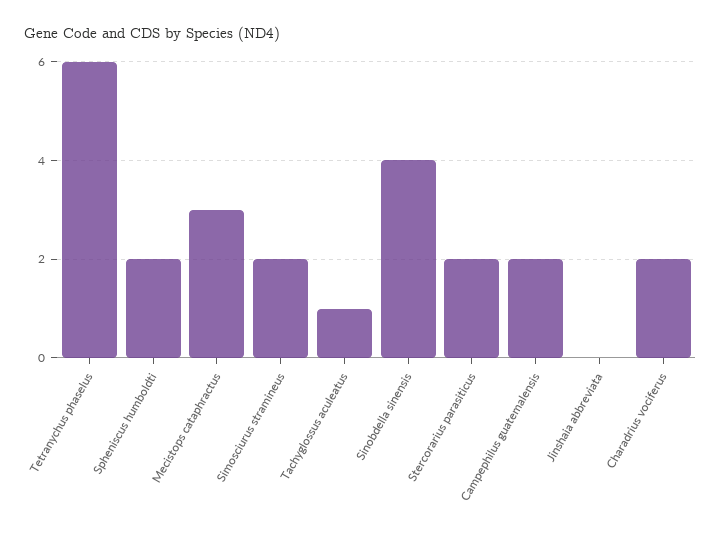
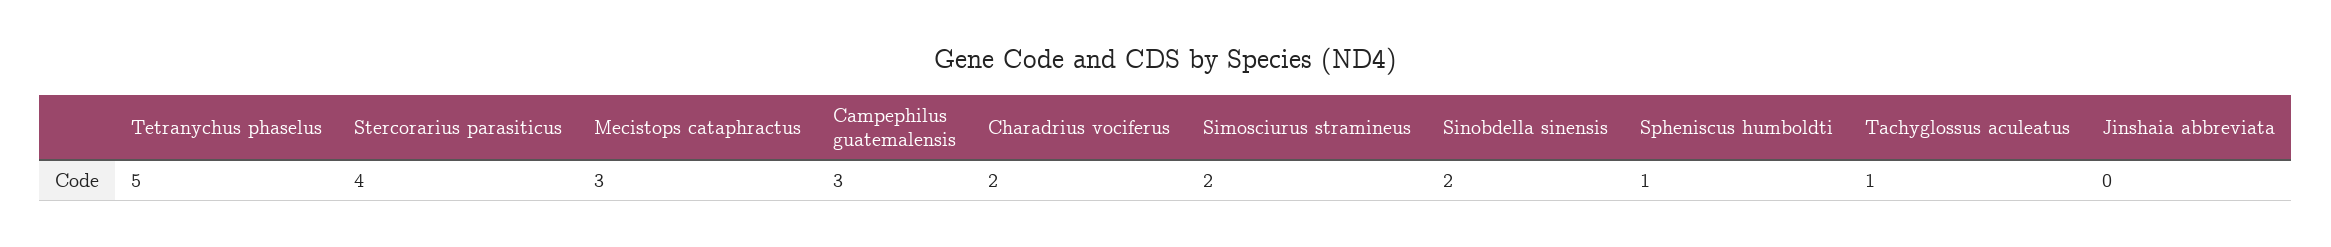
  {
-   "Tetranychus phaselus": 6,
+   "Tetranychus phaselus": 5,
-   "Spheniscus humboldti": 2,
+   "Spheniscus humboldti": 1,
    "Mecistops cataphractus": 3,
    "Simosciurus stramineus": 2,
    "Tachyglossus aculeatus": 1,
-   "Sinobdella sinensis": 4,
+   "Sinobdella sinensis": 2,
-   "Stercorarius parasiticus": 2,
+   "Stercorarius parasiticus": 4,
-   "Campephilus guatemalensis": 2,
+   "Campephilus guatemalensis": 3,
    "Jinshaia abbreviata": 0,
    "Charadrius vociferus": 2
  }

